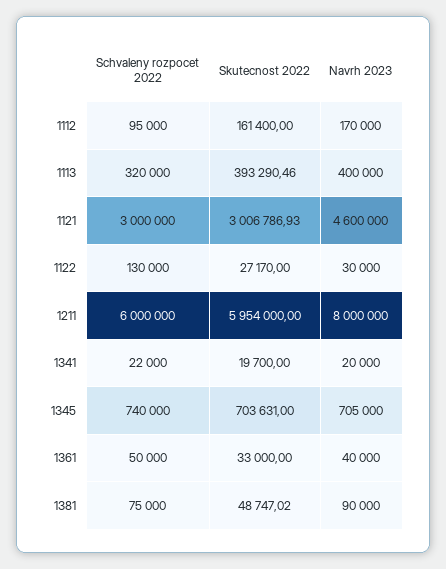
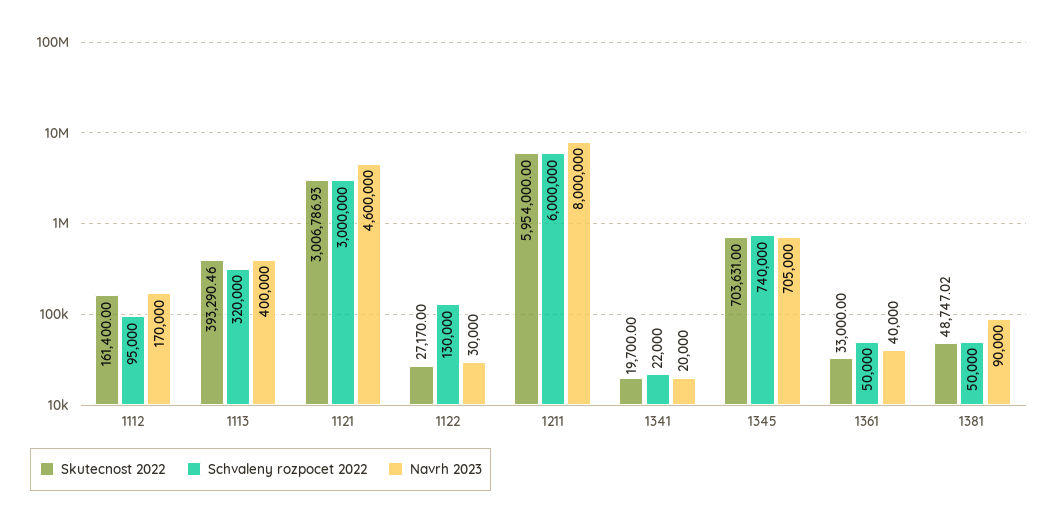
  {
    "Schvaleny rozpocet 2022": {
      "1112": 95000,
      "1113": 320000,
      "1121": 3000000,
      "1122": 130000,
      "1211": 6000000,
      "1341": 22000,
      "1345": 740000,
      "1361": 50000,
-     "1381": 75000
+     "1381": 50000
    },
    "Skutecnost 2022": {
      "1112": 161400,
      "1113": 393290.46,
      "1121": 3006786.93,
      "1122": 27170,
      "1211": 5954000,
      "1341": 19700,
      "1345": 703631,
      "1361": 33000,
      "1381": 48747.02
    },
    "Navrh 2023": {
      "1112": 170000,
      "1113": 400000,
      "1121": 4600000,
      "1122": 30000,
      "1211": 8000000,
      "1341": 20000,
      "1345": 705000,
      "1361": 40000,
      "1381": 90000
    }
  }

